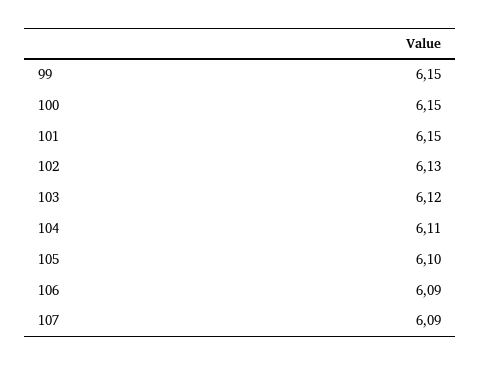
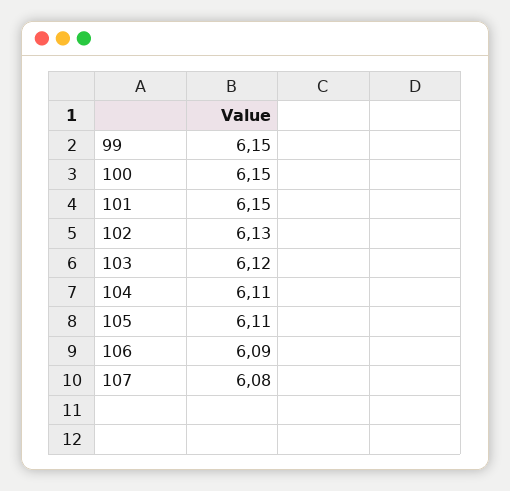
  {
    "99": 6.15,
    "100": 6.15,
    "101": 6.15,
    "102": 6.13,
    "103": 6.12,
    "104": 6.11,
-   "105": 6.1,
+   "105": 6.11,
    "106": 6.09,
-   "107": 6.09
+   "107": 6.08
  }

